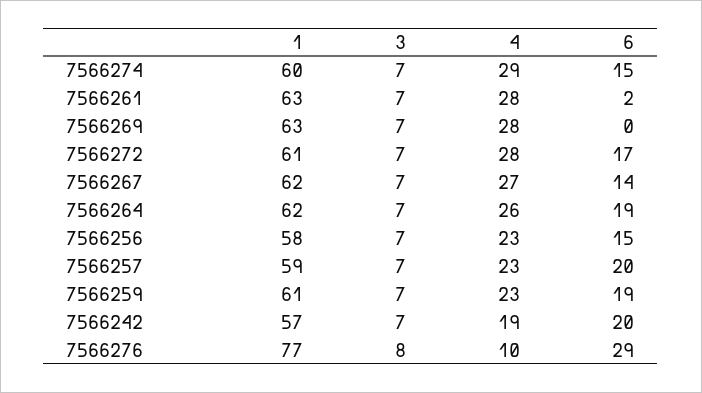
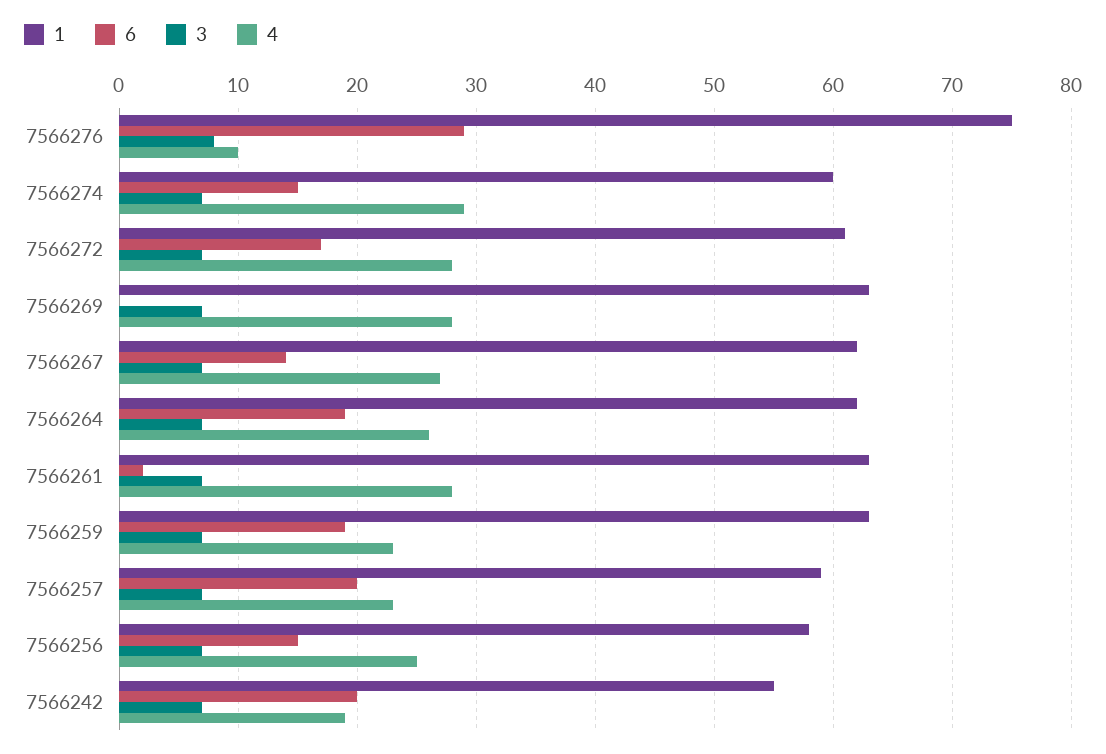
  {
    "1": {
      "7566274": 60,
      "7566261": 63,
      "7566269": 63,
      "7566272": 61,
      "7566267": 62,
      "7566264": 62,
      "7566256": 58,
      "7566257": 59,
-     "7566259": 61,
+     "7566259": 63,
-     "7566242": 57,
+     "7566242": 55,
-     "7566276": 77
+     "7566276": 75
    },
    "3": {
      "7566274": 7,
      "7566261": 7,
      "7566269": 7,
      "7566272": 7,
      "7566267": 7,
      "7566264": 7,
      "7566256": 7,
      "7566257": 7,
      "7566259": 7,
      "7566242": 7,
      "7566276": 8
    },
    "4": {
      "7566274": 29,
      "7566261": 28,
      "7566269": 28,
      "7566272": 28,
      "7566267": 27,
      "7566264": 26,
-     "7566256": 23,
+     "7566256": 25,
      "7566257": 23,
      "7566259": 23,
      "7566242": 19,
      "7566276": 10
    },
    "6": {
      "7566274": 15,
      "7566261": 2,
      "7566269": 0,
      "7566272": 17,
      "7566267": 14,
      "7566264": 19,
      "7566256": 15,
      "7566257": 20,
      "7566259": 19,
      "7566242": 20,
      "7566276": 29
    }
  }

